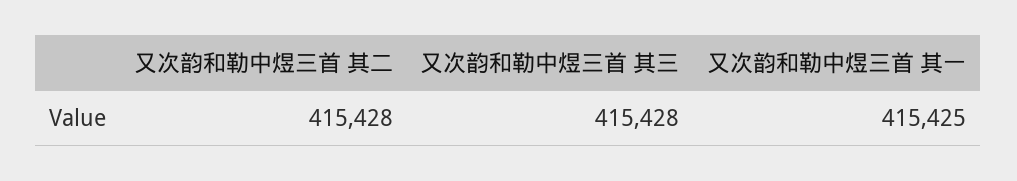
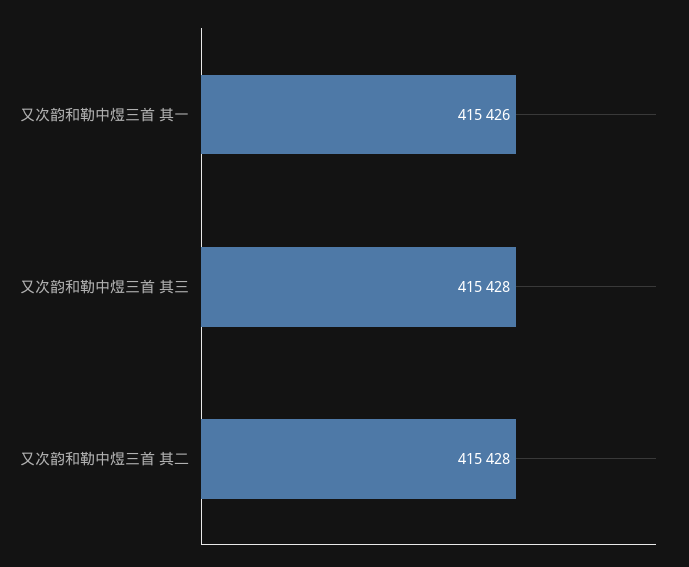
  {
    "又次韵和勒中煜三首 其二": 415428,
    "又次韵和勒中煜三首 其三": 415428,
-   "又次韵和勒中煜三首 其一": 415425
+   "又次韵和勒中煜三首 其一": 415426
  }

